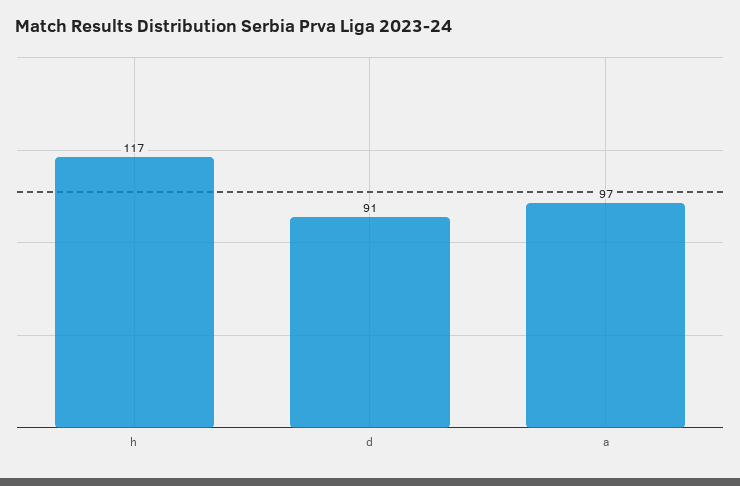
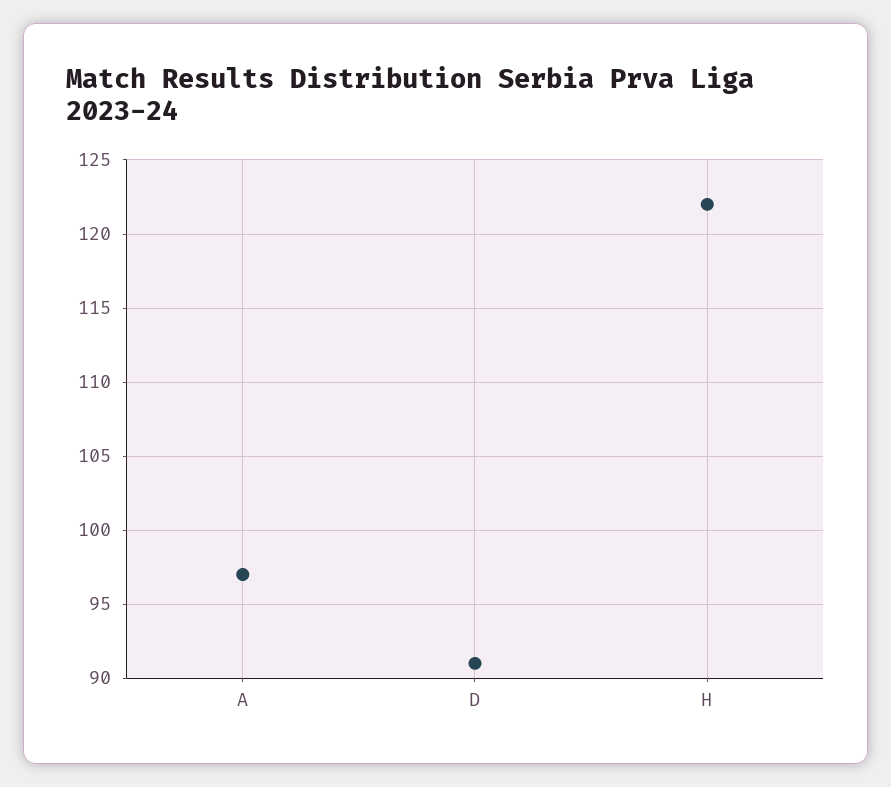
  {
-   "h": 117,
+   "h": 122,
    "d": 91,
    "a": 97
  }

